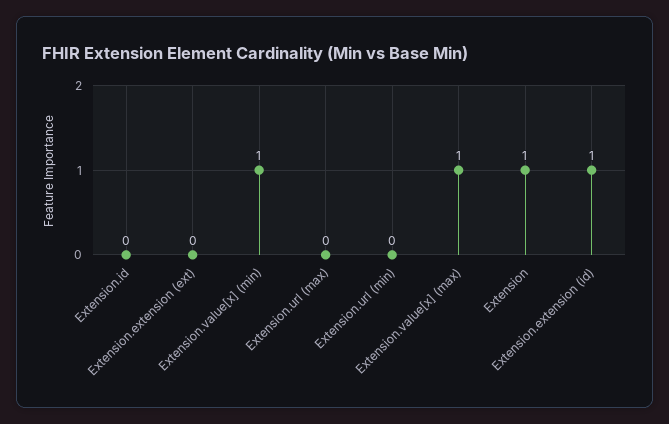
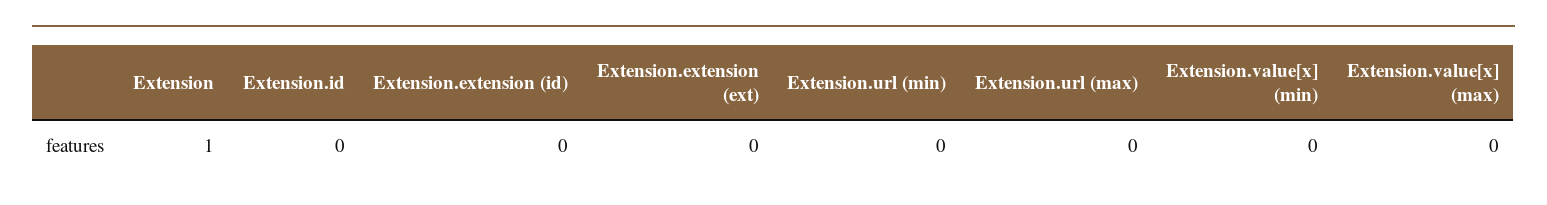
  {
    "Extension.id": 0,
    "Extension.extension (ext)": 0,
-   "Extension.value[x] (min)": 1,
+   "Extension.value[x] (min)": 0,
    "Extension.url (max)": 0,
    "Extension.url (min)": 0,
-   "Extension.value[x] (max)": 1,
+   "Extension.value[x] (max)": 0,
    "Extension": 1,
-   "Extension.extension (id)": 1
+   "Extension.extension (id)": 0
  }

